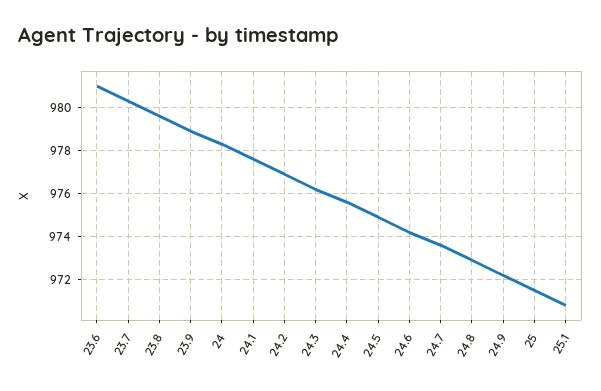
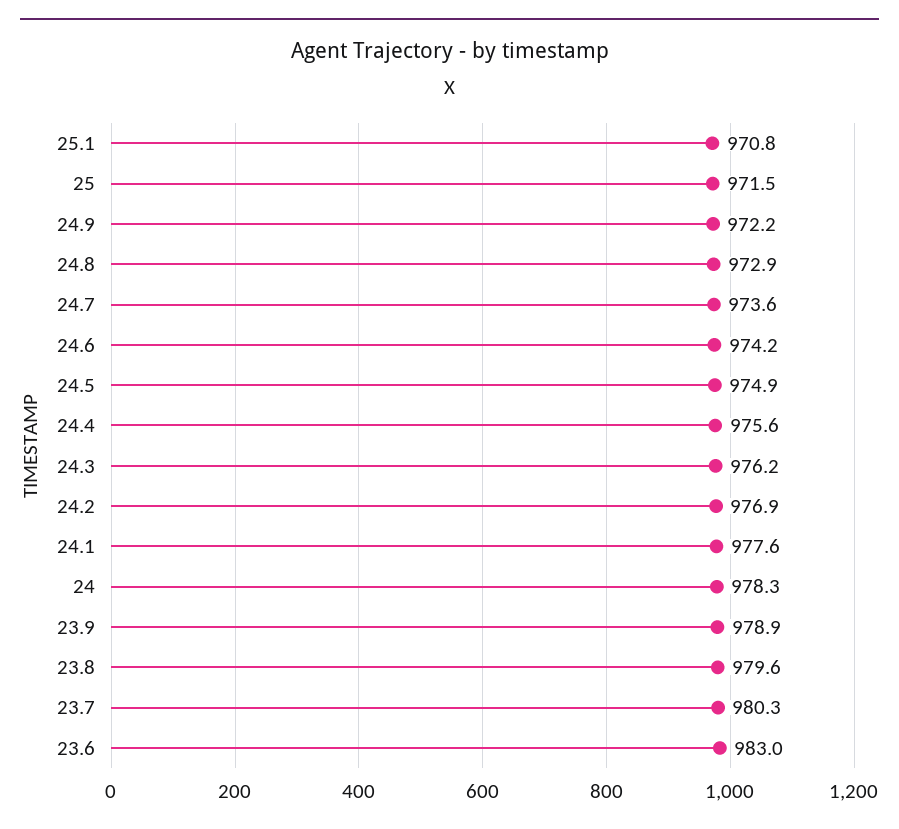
  {
-   "23.6": 981,
+   "23.6": 983,
    "23.7": 980.3,
    "23.8": 979.6,
    "23.9": 978.9,
    "24": 978.3,
    "24.1": 977.6,
    "24.2": 976.9,
    "24.3": 976.2,
    "24.4": 975.6,
    "24.5": 974.9,
    "24.6": 974.2,
    "24.7": 973.6,
    "24.8": 972.9,
    "24.9": 972.2,
    "25": 971.5,
    "25.1": 970.8
  }

